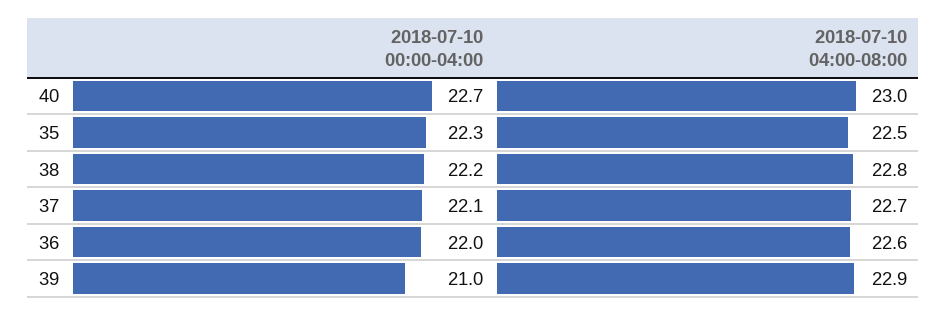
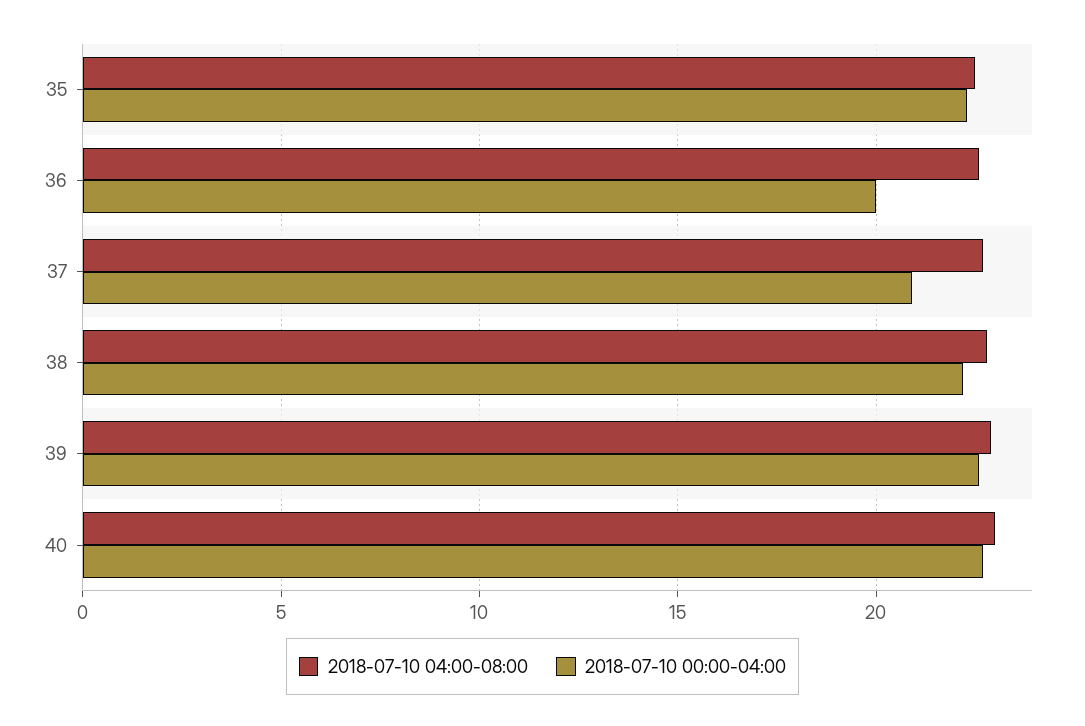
  {
    "2018-07-10 00:00-04:00": {
      "40": 22.7,
      "35": 22.3,
      "38": 22.2,
-     "37": 22.1,
+     "37": 21,
-     "36": 22,
+     "36": 20,
-     "39": 21
+     "39": 22.5
    },
    "2018-07-10 04:00-08:00": {
      "40": 23,
      "35": 22.5,
      "38": 22.8,
      "37": 22.7,
      "36": 22.6,
      "39": 22.9
    }
  }

